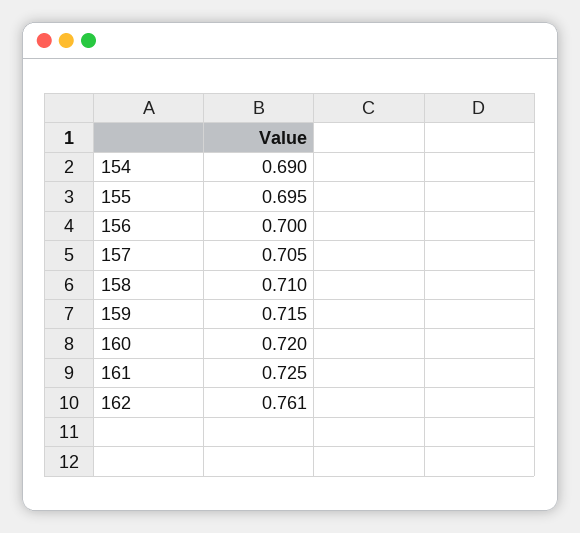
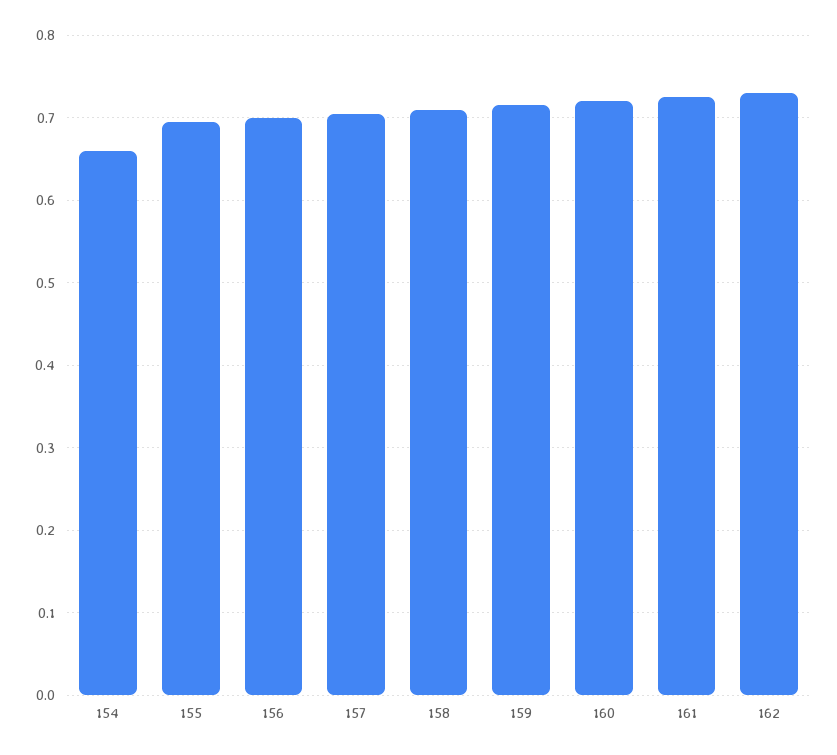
  {
-   "154": 0.69,
+   "154": 0.66,
    "155": 0.695,
    "156": 0.7,
    "157": 0.705,
    "158": 0.71,
    "159": 0.715,
    "160": 0.72,
    "161": 0.725,
-   "162": 0.761
+   "162": 0.73
  }

